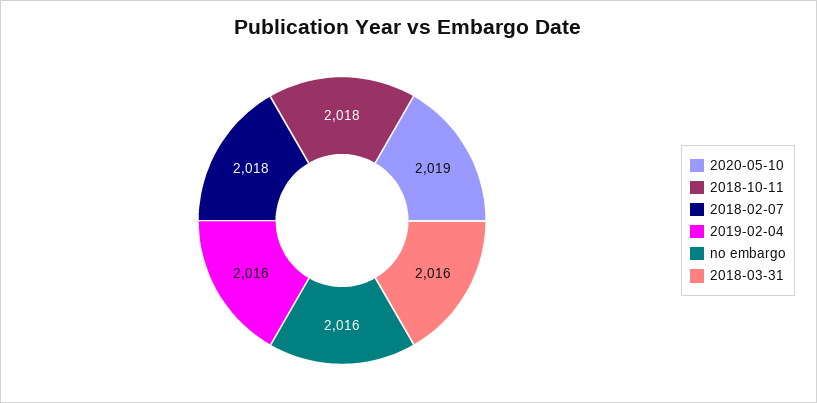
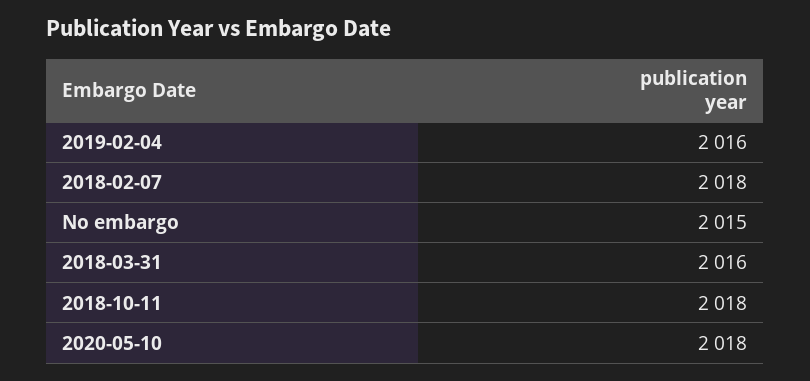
  {
-   "2020-05-10": 2019,
+   "2020-05-10": 2018,
    "2018-10-11": 2018,
    "2018-02-07": 2018,
    "2019-02-04": 2016,
-   "no embargo": 2016,
+   "no embargo": 2015,
    "2018-03-31": 2016
  }

